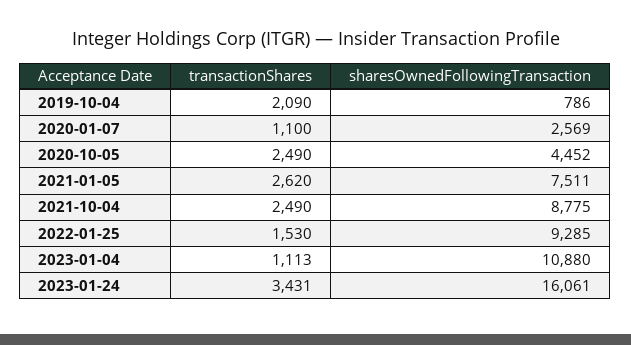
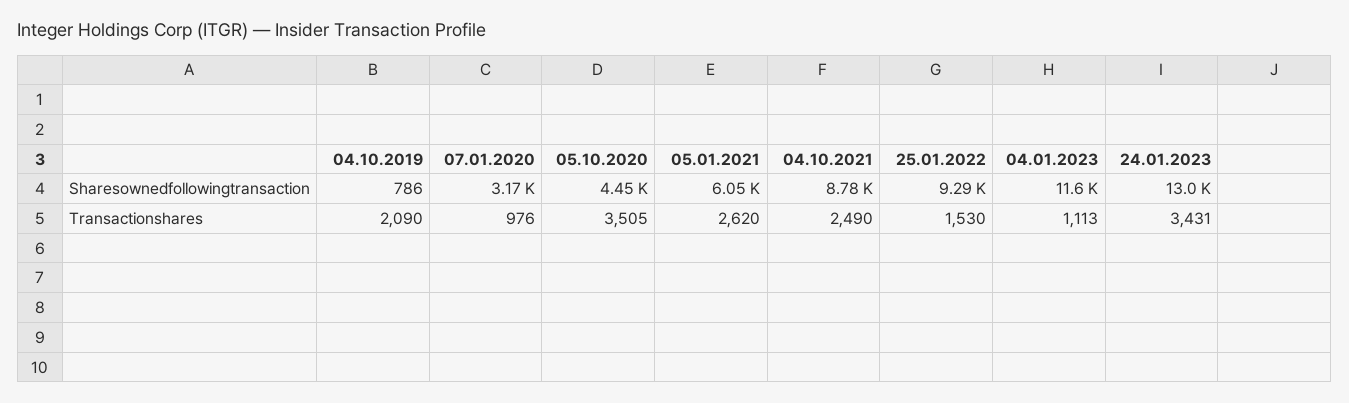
  {
    "transactionShares": {
      "2019-10-04": 2090,
-     "2020-01-07": 1100,
+     "2020-01-07": 976,
-     "2020-10-05": 2490,
+     "2020-10-05": 3505,
      "2021-01-05": 2620,
      "2021-10-04": 2490,
      "2022-01-25": 1530,
      "2023-01-04": 1113,
      "2023-01-24": 3431
    },
    "sharesOwnedFollowingTransaction": {
      "2019-10-04": 786,
-     "2020-01-07": 2569,
+     "2020-01-07": 3170,
      "2020-10-05": 4452,
-     "2021-01-05": 7511,
+     "2021-01-05": 6050,
      "2021-10-04": 8775,
      "2022-01-25": 9285,
-     "2023-01-04": 10880,
+     "2023-01-04": 11600,
-     "2023-01-24": 16061
+     "2023-01-24": 13000
    }
  }

